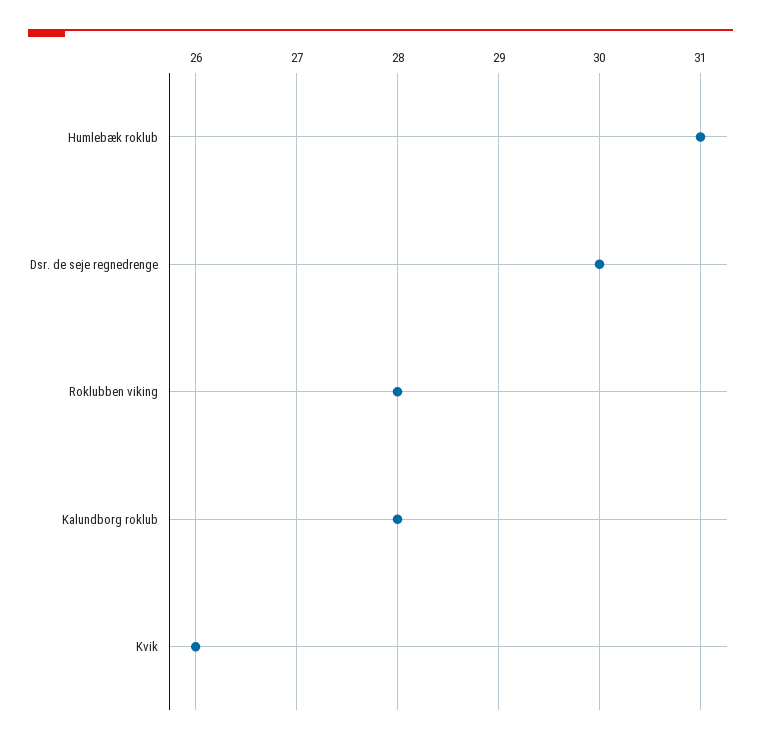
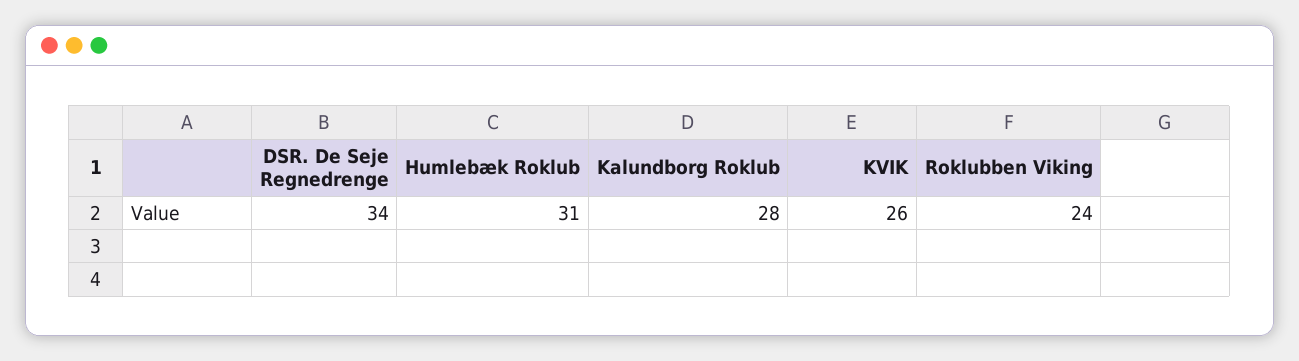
  {
    "Humlebæk roklub": 31,
-   "Dsr. de seje regnedrenge": 30,
+   "Dsr. de seje regnedrenge": 34,
-   "Roklubben viking": 28,
+   "Roklubben viking": 24,
    "Kalundborg roklub": 28,
    "Kvik": 26
  }

